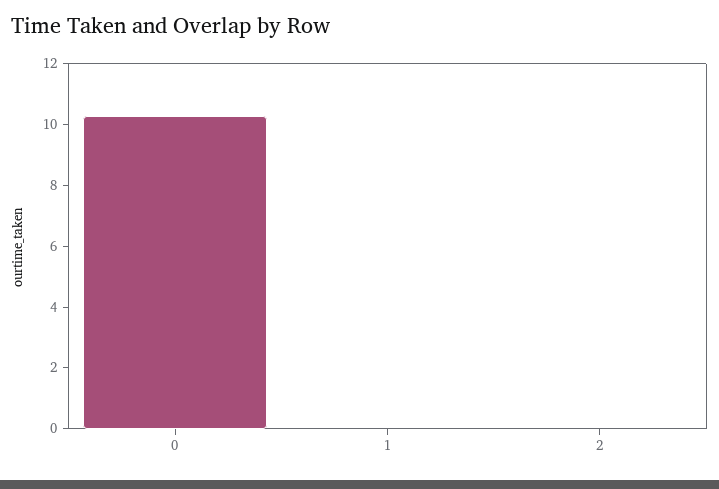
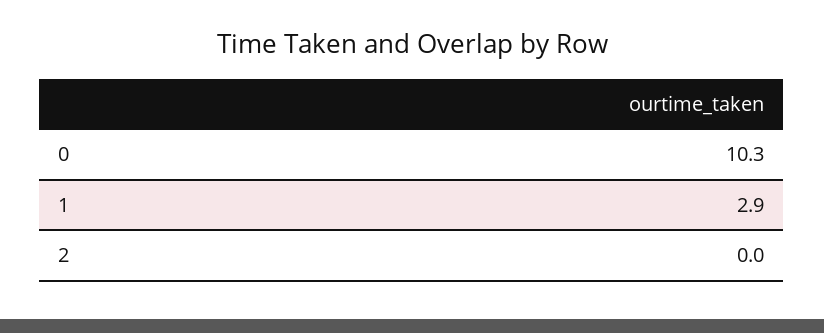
  {
    "0": 10.3,
-   "1": 0,
+   "1": 2.9,
    "2": 0
  }

